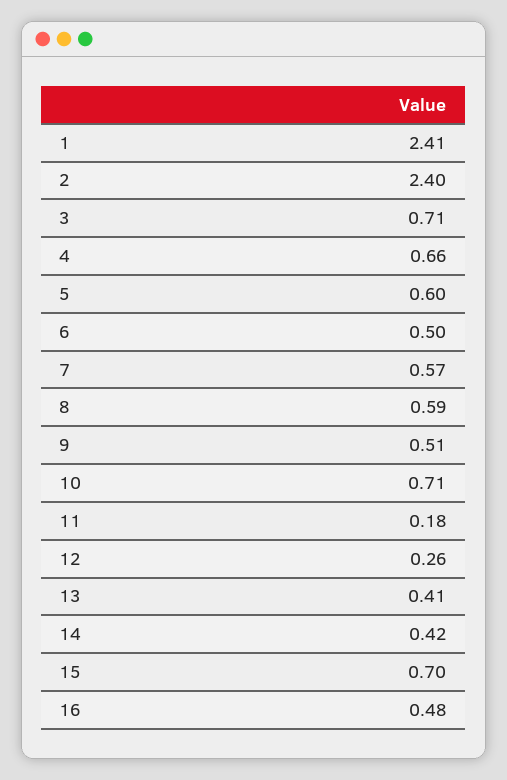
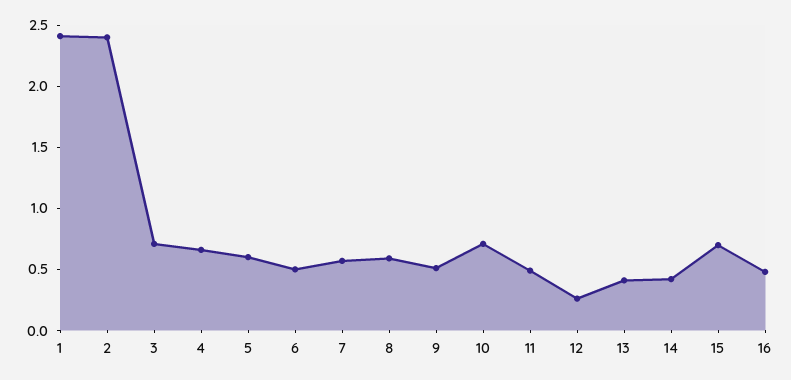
  {
    "1": 2.41,
    "2": 2.4,
    "3": 0.71,
    "4": 0.66,
    "5": 0.6,
    "6": 0.5,
    "7": 0.57,
    "8": 0.59,
    "9": 0.51,
    "10": 0.71,
-   "11": 0.18,
+   "11": 0.5,
    "12": 0.26,
    "13": 0.41,
    "14": 0.42,
    "15": 0.7,
    "16": 0.48
  }

